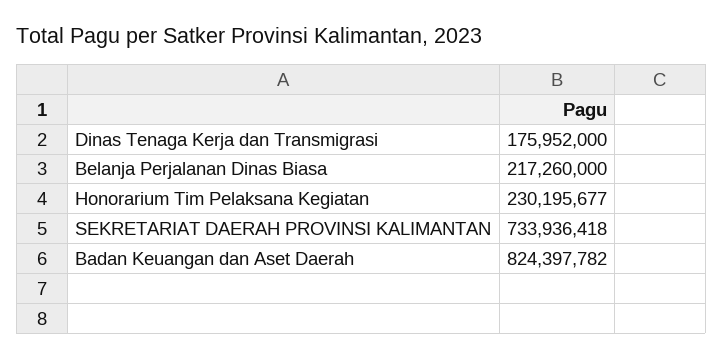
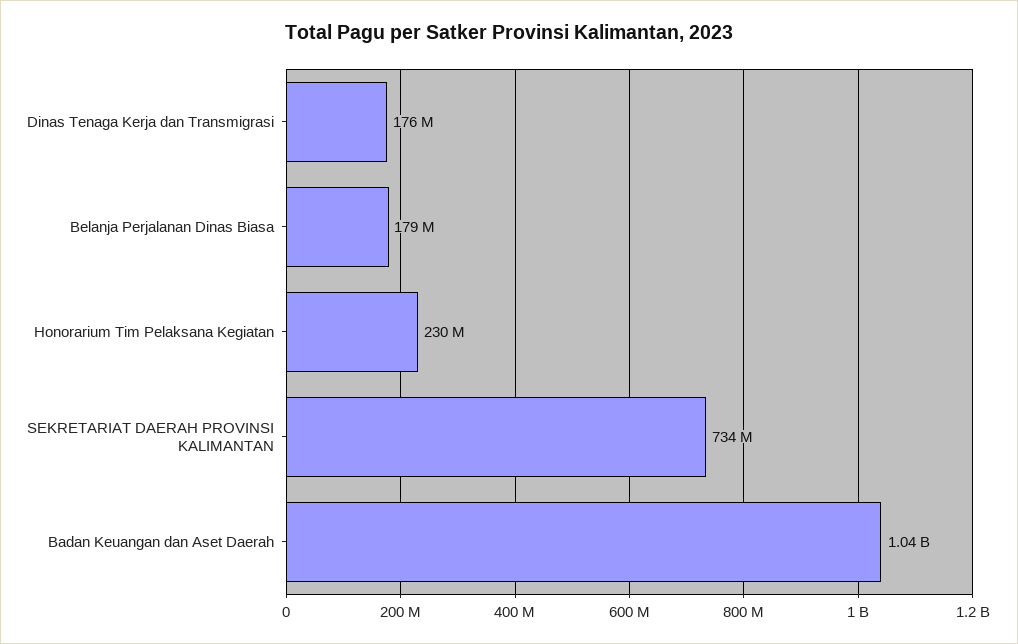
  {
    "Dinas Tenaga Kerja dan Transmigrasi": 175952000,
-   "Belanja Perjalanan Dinas Biasa": 217260000,
+   "Belanja Perjalanan Dinas Biasa": 179000000,
    "Honorarium Tim Pelaksana Kegiatan": 230195677,
    "SEKRETARIAT DAERAH PROVINSI KALIMANTAN": 733936418,
-   "Badan Keuangan dan Aset Daerah": 824397782
+   "Badan Keuangan dan Aset Daerah": 1040000000
  }

